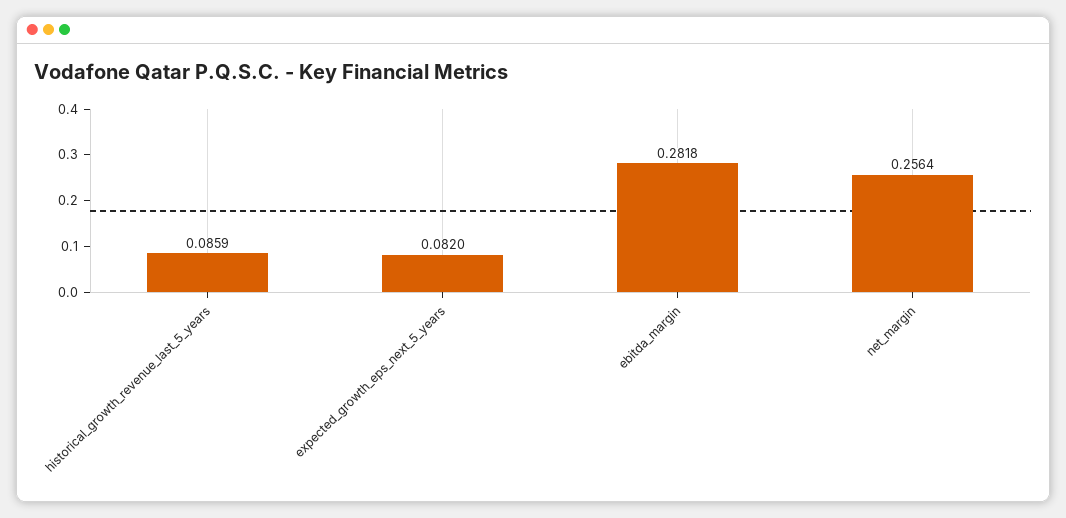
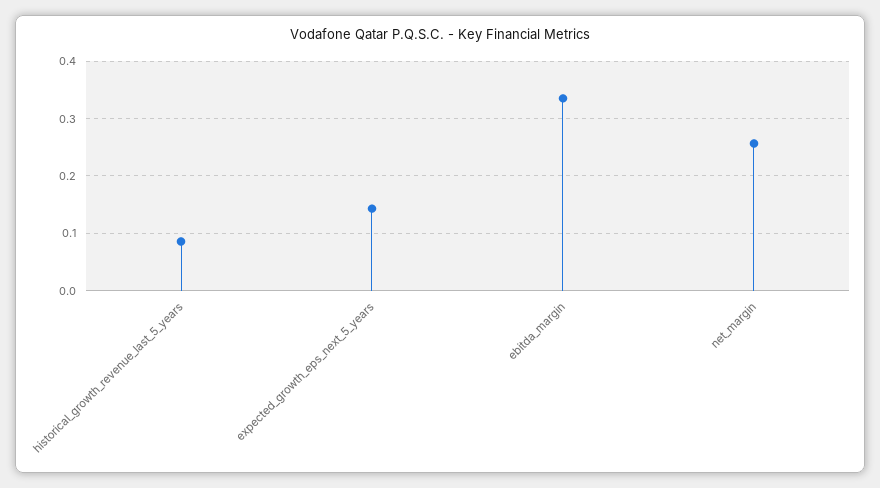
  {
    "historical_growth_revenue_last_5_years": 0.0859,
-   "expected_growth_eps_next_5_years": 0.082,
+   "expected_growth_eps_next_5_years": 0.14,
-   "ebitda_margin": 0.2818,
+   "ebitda_margin": 0.34,
    "net_margin": 0.2564
  }

